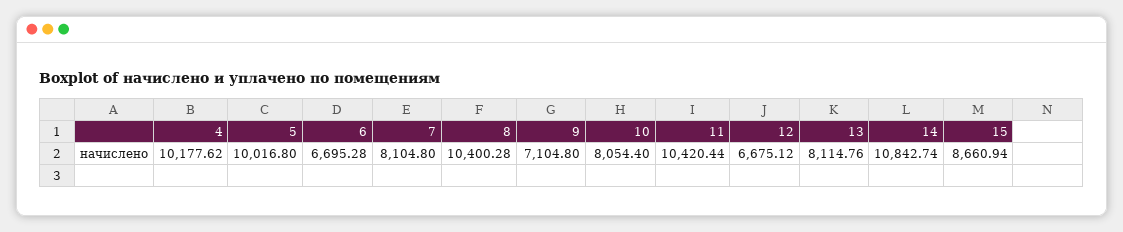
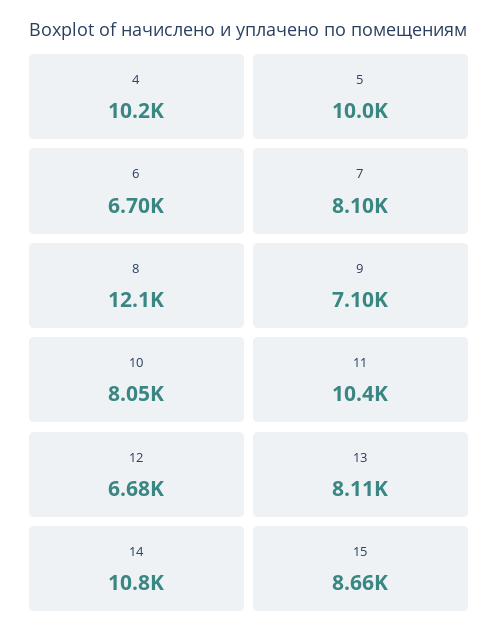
  {
    "4": 10177.62,
    "5": 10016.8,
    "6": 6695.28,
    "7": 8104.8,
-   "8": 10400.28,
+   "8": 12100,
    "9": 7104.8,
    "10": 8054.4,
    "11": 10420.44,
    "12": 6675.12,
    "13": 8114.76,
    "14": 10842.74,
    "15": 8660.94
  }

